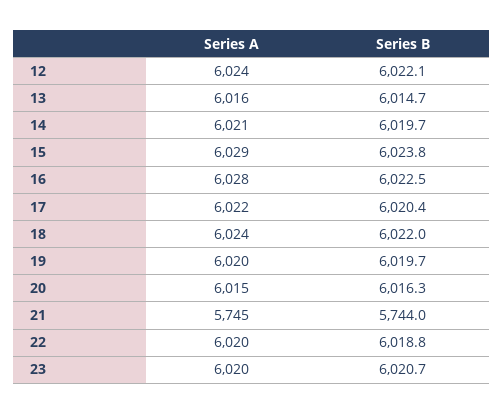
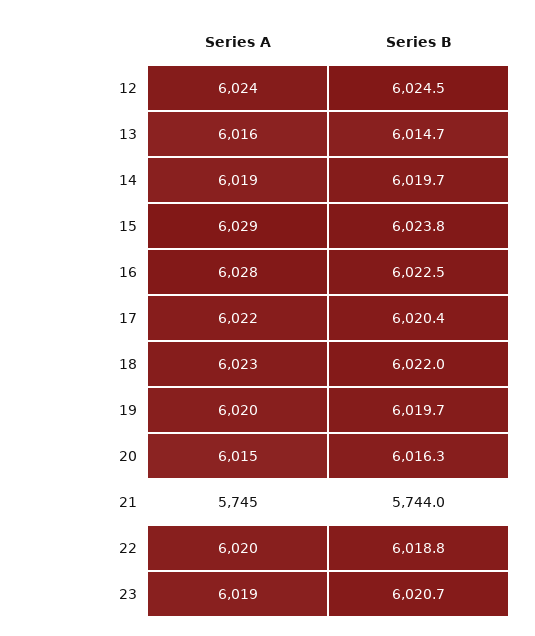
  {
    "Series A": {
      "12": 6024,
      "13": 6016,
-     "14": 6021,
+     "14": 6019,
      "15": 6029,
      "16": 6028,
      "17": 6022,
-     "18": 6024,
+     "18": 6023,
      "19": 6020,
      "20": 6015,
      "21": 5745,
      "22": 6020,
-     "23": 6020
+     "23": 6019
    },
    "Series B": {
-     "12": 6022.1,
+     "12": 6024.5,
      "13": 6014.7,
      "14": 6019.7,
      "15": 6023.8,
      "16": 6022.5,
      "17": 6020.4,
      "18": 6022,
      "19": 6019.7,
      "20": 6016.3,
      "21": 5744,
      "22": 6018.8,
      "23": 6020.7
    }
  }

